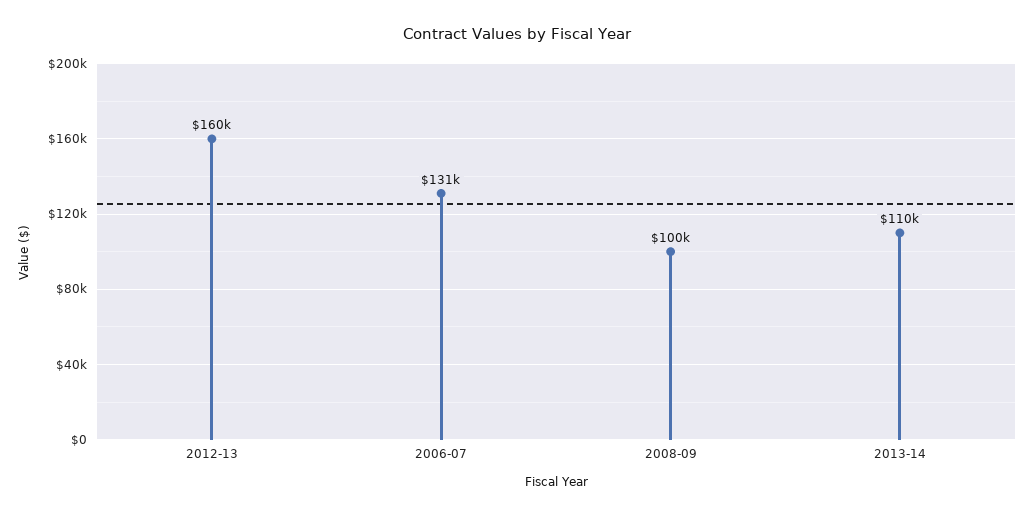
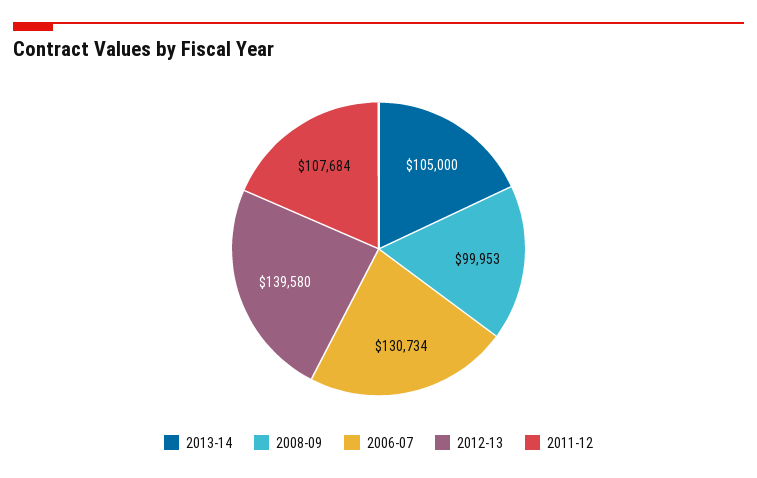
  {
-   "2012-13": 160000,
+   "2012-13": 139580,
    "2006-07": 130734,
    "2008-09": 99953,
-   "2013-14": 110000
+   "2013-14": 105000,
+   "2011-12": 107684
  }

